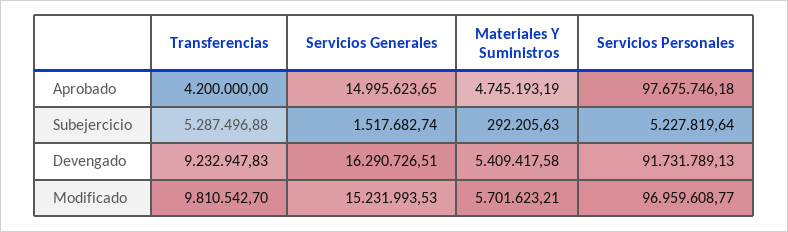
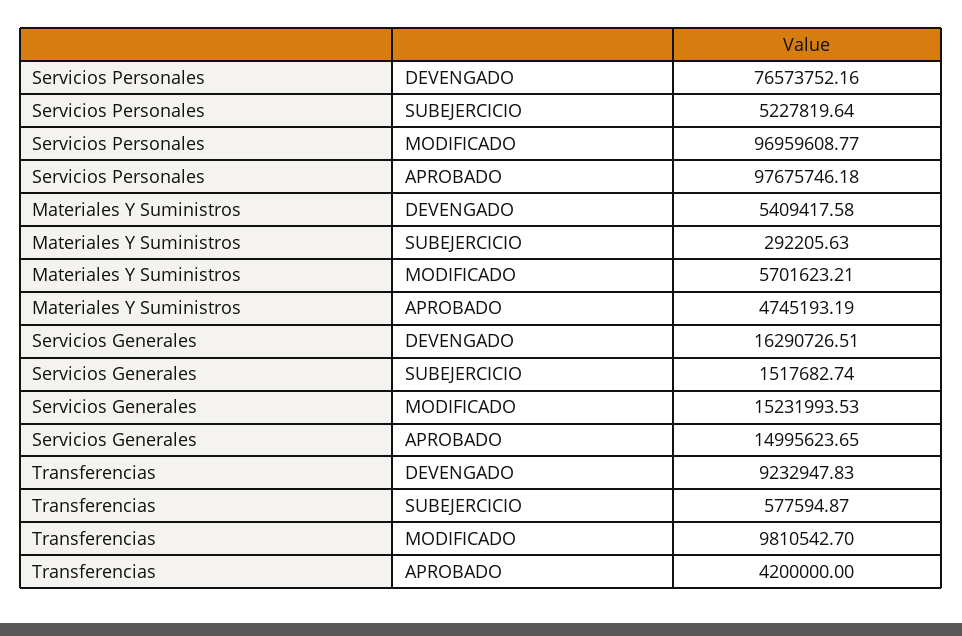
  {
    "Transferencias": {
      "Aprobado": 4200000,
-     "Subejercicio": 5287496.88,
+     "Subejercicio": 577594.87,
      "Devengado": 9232947.83,
      "Modificado": 9810542.7
    },
    "Servicios Generales": {
      "Aprobado": 14995623.65,
      "Subejercicio": 1517682.74,
      "Devengado": 16290726.51,
      "Modificado": 15231993.53
    },
    "Materiales Y Suministros": {
      "Aprobado": 4745193.19,
      "Subejercicio": 292205.63,
      "Devengado": 5409417.58,
      "Modificado": 5701623.21
    },
    "Servicios Personales": {
      "Aprobado": 97675746.18,
      "Subejercicio": 5227819.64,
-     "Devengado": 91731789.13,
+     "Devengado": 76573752.16,
      "Modificado": 96959608.77
    }
  }

